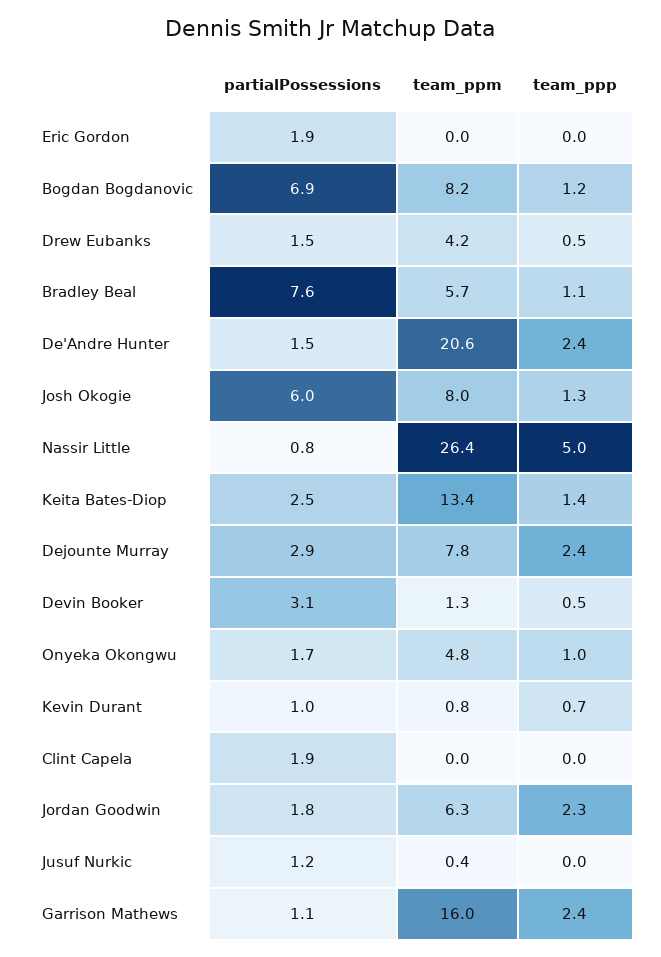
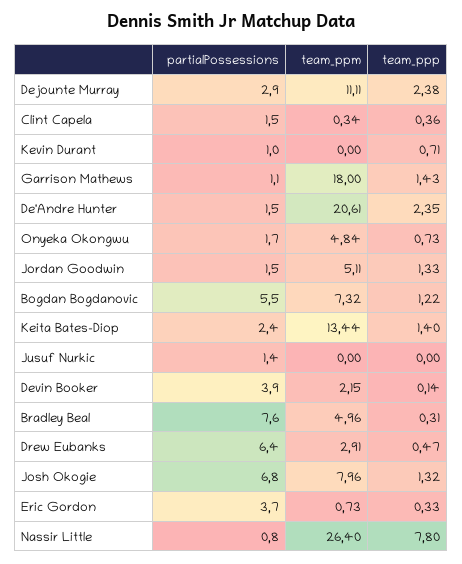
  {
    "partialPossessions": {
-     "Eric Gordon": 1.9,
+     "Eric Gordon": 3.7,
-     "Bogdan Bogdanovic": 6.9,
+     "Bogdan Bogdanovic": 5.5,
-     "Drew Eubanks": 1.5,
+     "Drew Eubanks": 6.4,
      "Bradley Beal": 7.6,
      "De'Andre Hunter": 1.5,
-     "Josh Okogie": 6,
+     "Josh Okogie": 6.8,
      "Nassir Little": 0.8,
-     "Keita Bates-Diop": 2.5,
+     "Keita Bates-Diop": 2.4,
      "Dejounte Murray": 2.9,
-     "Devin Booker": 3.1,
+     "Devin Booker": 3.9,
      "Onyeka Okongwu": 1.7,
      "Kevin Durant": 1,
-     "Clint Capela": 1.9,
+     "Clint Capela": 1.5,
-     "Jordan Goodwin": 1.8,
+     "Jordan Goodwin": 1.5,
-     "Jusuf Nurkic": 1.2,
+     "Jusuf Nurkic": 1.4,
      "Garrison Mathews": 1.1
    },
    "team_ppm": {
-     "Eric Gordon": 0,
+     "Eric Gordon": 0.73,
-     "Bogdan Bogdanovic": 8.2,
+     "Bogdan Bogdanovic": 7.32,
-     "Drew Eubanks": 4.2,
+     "Drew Eubanks": 2.91,
-     "Bradley Beal": 5.7,
+     "Bradley Beal": 4.96,
      "De'Andre Hunter": 20.61,
      "Josh Okogie": 7.96,
      "Nassir Little": 26.4,
      "Keita Bates-Diop": 13.44,
-     "Dejounte Murray": 7.8,
+     "Dejounte Murray": 11.11,
-     "Devin Booker": 1.3,
+     "Devin Booker": 2.15,
      "Onyeka Okongwu": 4.84,
-     "Kevin Durant": 0.8,
+     "Kevin Durant": 0,
-     "Clint Capela": 0,
+     "Clint Capela": 0.34,
-     "Jordan Goodwin": 6.3,
+     "Jordan Goodwin": 5.11,
-     "Jusuf Nurkic": 0.4,
+     "Jusuf Nurkic": 0,
-     "Garrison Mathews": 16
+     "Garrison Mathews": 18
    },
    "team_ppp": {
-     "Eric Gordon": 0,
+     "Eric Gordon": 0.33,
      "Bogdan Bogdanovic": 1.22,
      "Drew Eubanks": 0.47,
-     "Bradley Beal": 1.1,
+     "Bradley Beal": 0.31,
      "De'Andre Hunter": 2.35,
      "Josh Okogie": 1.32,
-     "Nassir Little": 5,
+     "Nassir Little": 7.8,
      "Keita Bates-Diop": 1.4,
      "Dejounte Murray": 2.38,
-     "Devin Booker": 0.5,
+     "Devin Booker": 0.14,
-     "Onyeka Okongwu": 1,
+     "Onyeka Okongwu": 0.73,
      "Kevin Durant": 0.71,
-     "Clint Capela": 0,
+     "Clint Capela": 0.36,
-     "Jordan Goodwin": 2.3,
+     "Jordan Goodwin": 1.33,
      "Jusuf Nurkic": 0,
-     "Garrison Mathews": 2.4
+     "Garrison Mathews": 1.43
    }
  }

